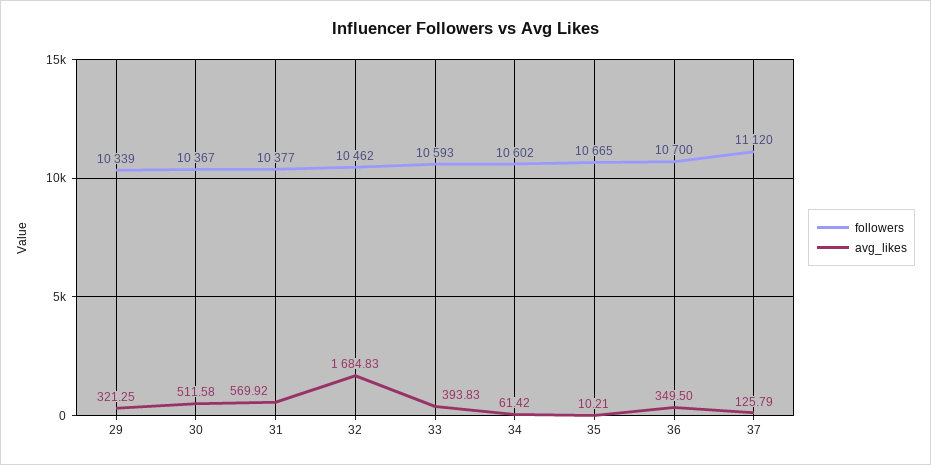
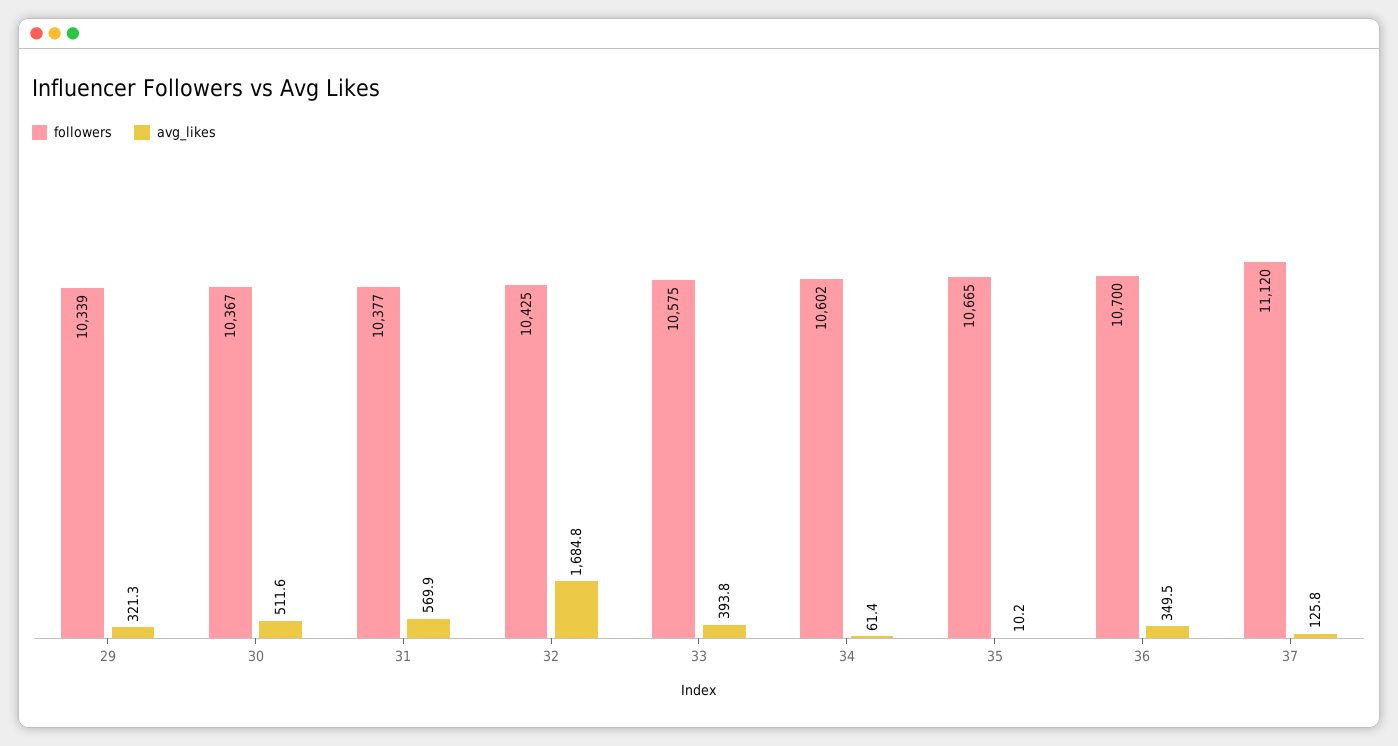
  {
    "followers": {
      "29": 10339,
      "30": 10367,
      "31": 10377,
-     "32": 10462,
+     "32": 10425,
-     "33": 10593,
+     "33": 10575,
      "34": 10602,
      "35": 10665,
      "36": 10700,
      "37": 11120
    },
    "avg_likes": {
      "29": 321.25,
      "30": 511.58,
      "31": 569.92,
      "32": 1684.83,
      "33": 393.83,
      "34": 61.42,
      "35": 10.21,
      "36": 349.5,
      "37": 125.79
    }
  }

